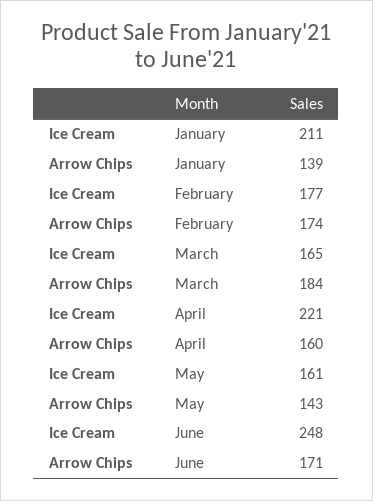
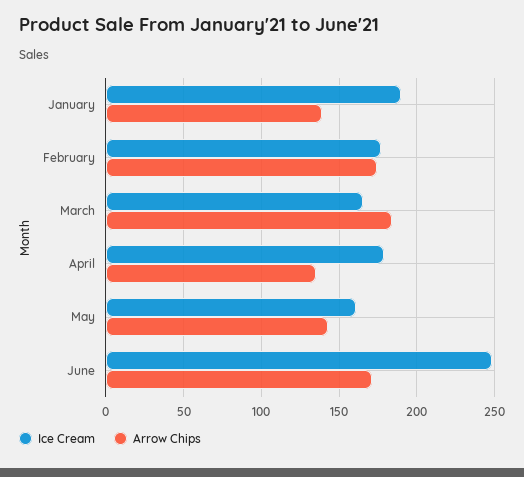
  {
    "Ice Cream": {
-     "January": 211,
+     "January": 190,
      "February": 177,
      "March": 165,
-     "April": 221,
+     "April": 180,
      "May": 161,
      "June": 248
    },
    "Arrow Chips": {
      "January": 139,
      "February": 174,
      "March": 184,
-     "April": 160,
+     "April": 135,
      "May": 143,
      "June": 171
    }
  }

